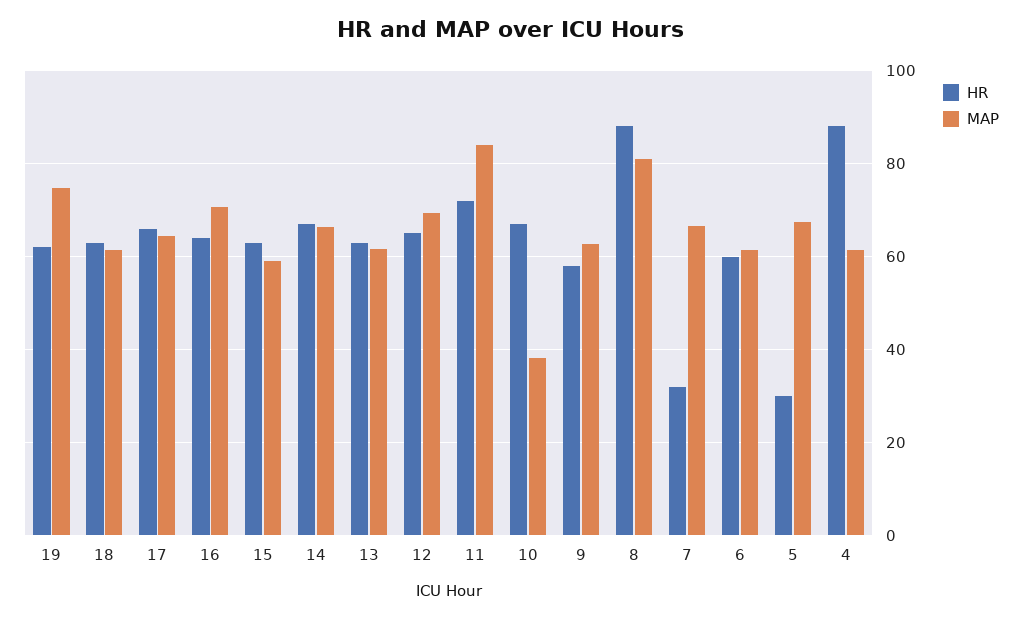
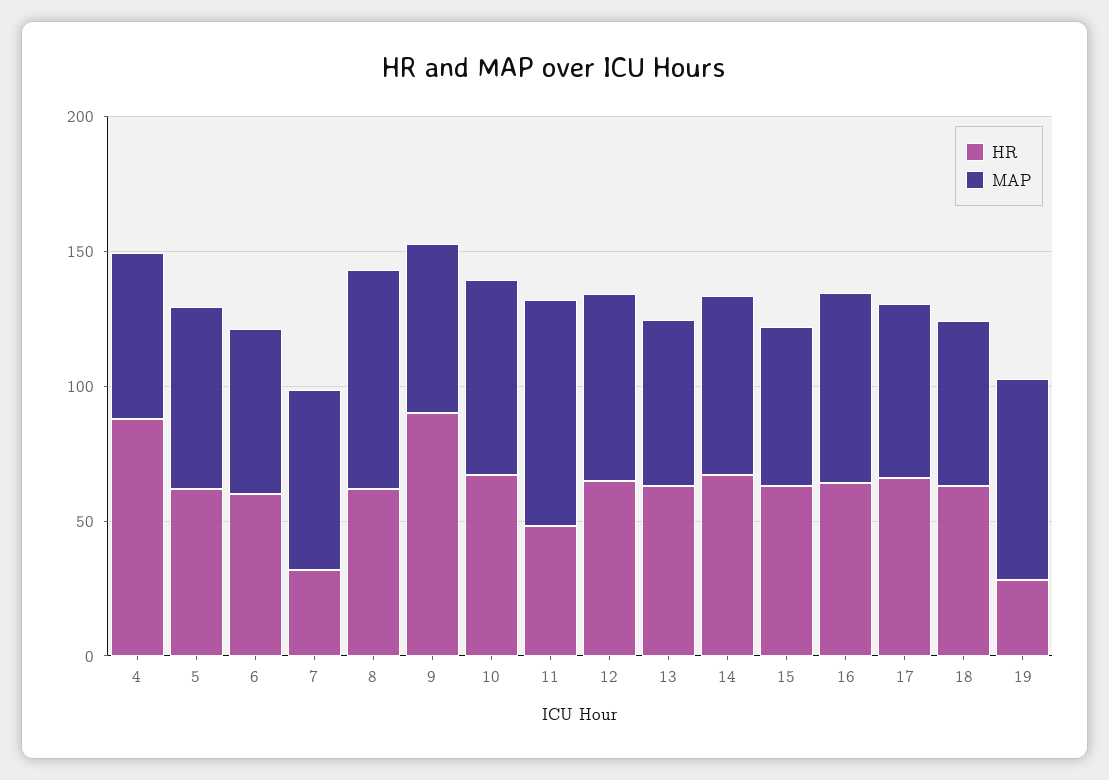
  {
    "HR": {
-     "19": 62,
+     "19": 30,
      "18": 64,
      "17": 66,
      "16": 64,
      "15": 64,
      "14": 68,
      "13": 64,
      "12": 66,
-     "11": 72,
+     "11": 50,
      "10": 68,
-     "9": 58,
+     "9": 90,
-     "8": 88,
+     "8": 60,
      "7": 32,
      "6": 60,
-     "5": 30,
+     "5": 60,
      "4": 88
    },
    "MAP": {
      "19": 74,
      "18": 62,
      "17": 64,
      "16": 70,
      "15": 60,
      "14": 66,
      "13": 62,
      "12": 70,
      "11": 84,
-     "10": 38,
+     "10": 70,
      "9": 62,
      "8": 82,
      "7": 66,
      "6": 62,
      "5": 68,
      "4": 62
    }
  }

